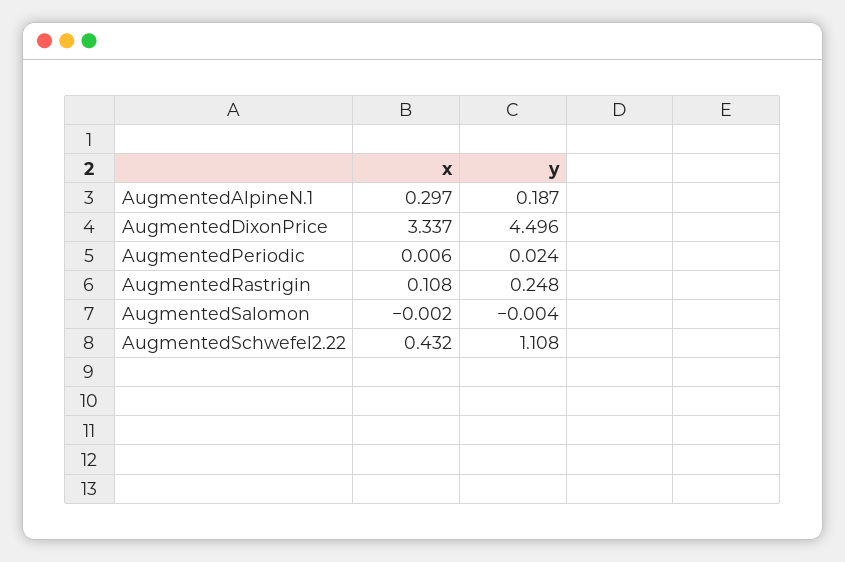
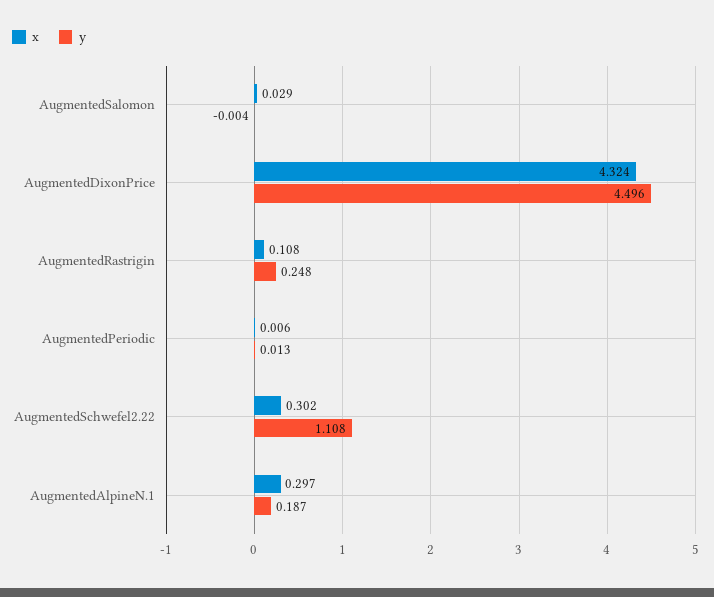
  {
    "x": {
      "AugmentedAlpineN.1": 0.297,
-     "AugmentedDixonPrice": 3.337,
+     "AugmentedDixonPrice": 4.324,
      "AugmentedPeriodic": 0.006,
      "AugmentedRastrigin": 0.108,
-     "AugmentedSalomon": -0.002,
+     "AugmentedSalomon": 0.029,
-     "AugmentedSchwefel2.22": 0.432
+     "AugmentedSchwefel2.22": 0.302
    },
    "y": {
      "AugmentedAlpineN.1": 0.187,
      "AugmentedDixonPrice": 4.496,
-     "AugmentedPeriodic": 0.024,
+     "AugmentedPeriodic": 0.013,
      "AugmentedRastrigin": 0.248,
      "AugmentedSalomon": -0.004,
      "AugmentedSchwefel2.22": 1.108
    }
  }

